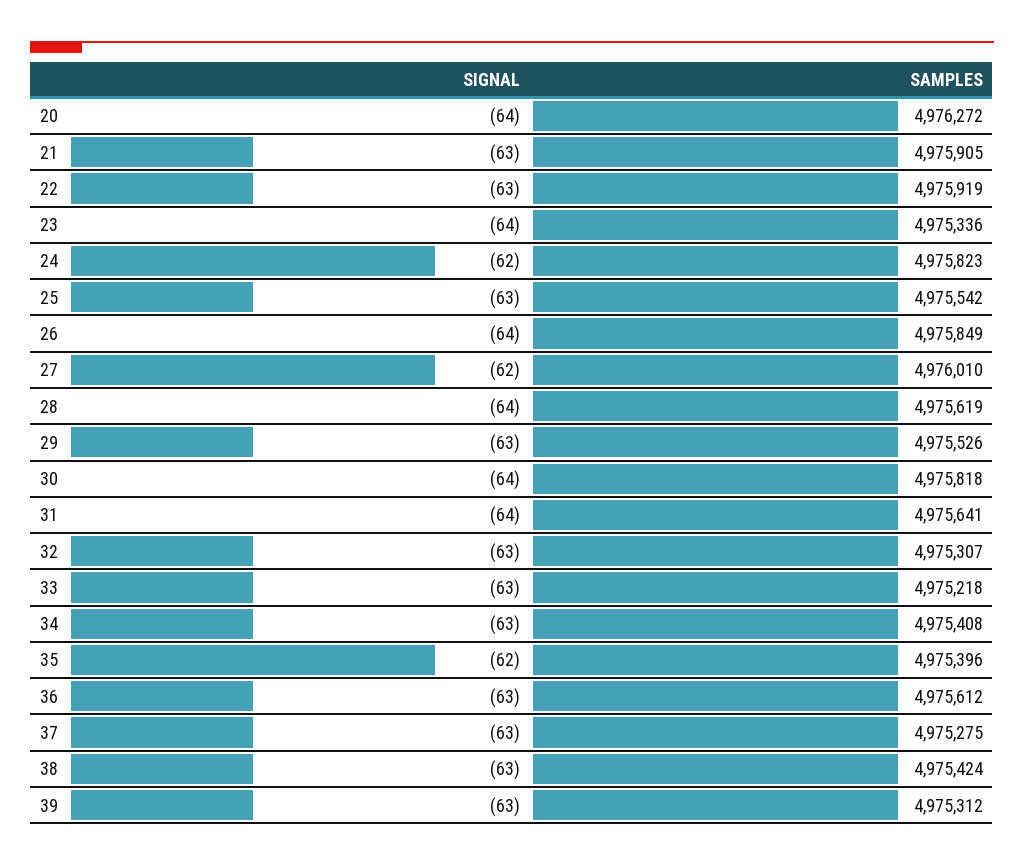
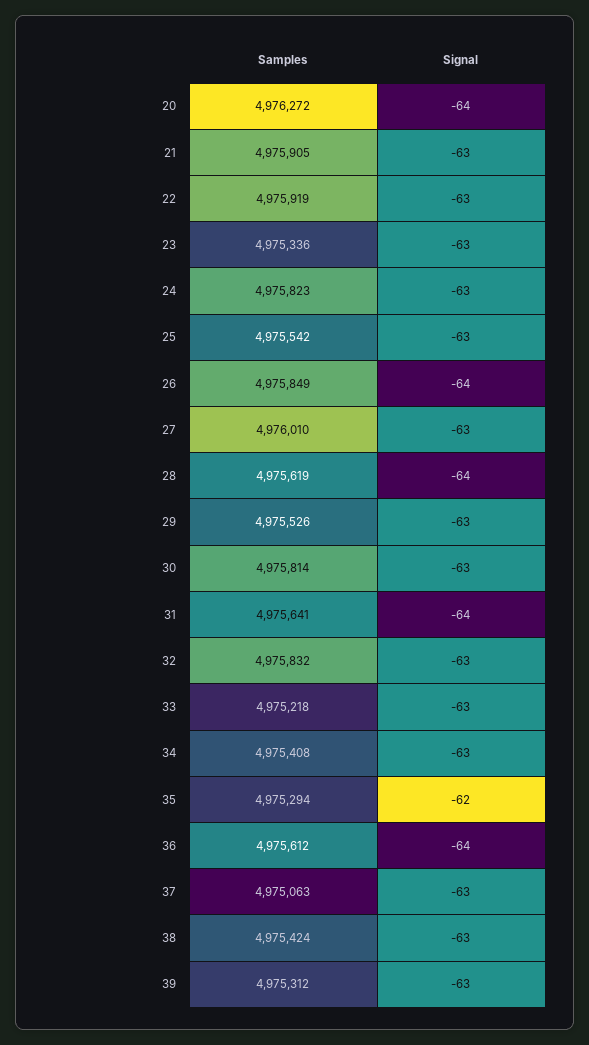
  {
    "SIGNAL": {
      "20": -64,
      "21": -63,
      "22": -63,
-     "23": -64,
+     "23": -63,
-     "24": -62,
+     "24": -63,
      "25": -63,
      "26": -64,
-     "27": -62,
+     "27": -63,
      "28": -64,
      "29": -63,
-     "30": -64,
+     "30": -63,
      "31": -64,
      "32": -63,
      "33": -63,
      "34": -63,
      "35": -62,
-     "36": -63,
+     "36": -64,
      "37": -63,
      "38": -63,
      "39": -63
    },
    "SAMPLES": {
      "20": 4976272,
      "21": 4975905,
      "22": 4975919,
      "23": 4975336,
      "24": 4975823,
      "25": 4975542,
      "26": 4975849,
      "27": 4976010,
      "28": 4975619,
      "29": 4975526,
-     "30": 4975818,
+     "30": 4975814,
      "31": 4975641,
-     "32": 4975307,
+     "32": 4975832,
      "33": 4975218,
      "34": 4975408,
-     "35": 4975396,
+     "35": 4975294,
      "36": 4975612,
-     "37": 4975275,
+     "37": 4975063,
      "38": 4975424,
      "39": 4975312
    }
  }

